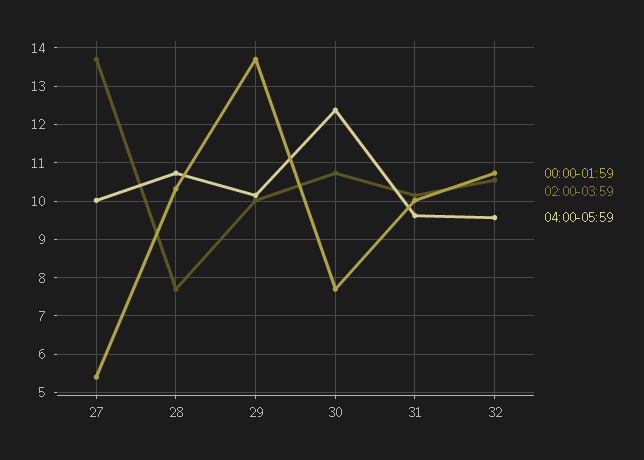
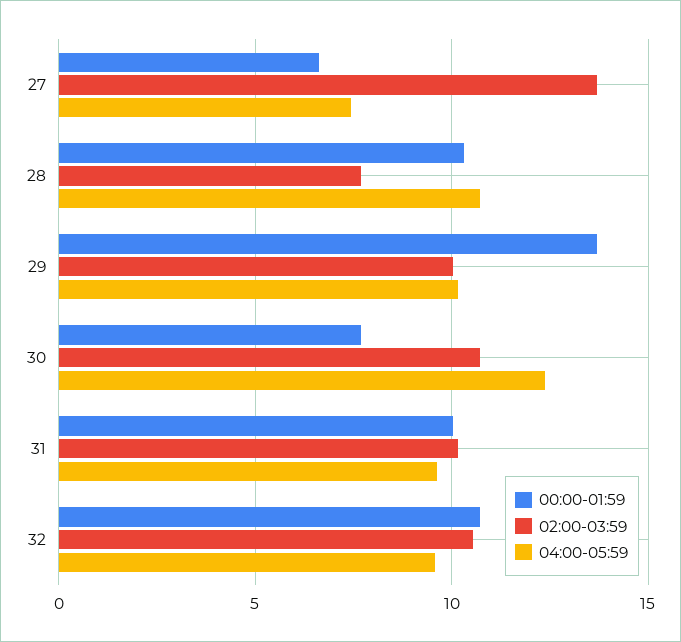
  {
    "00:00-01:59": {
-     "27": 5.4,
+     "27": 6.5,
      "28": 10.4,
      "29": 13.8,
      "30": 7.8,
      "31": 10,
      "32": 10.8
    },
    "02:00-03:59": {
      "27": 13.8,
      "28": 7.8,
      "29": 10,
      "30": 10.8,
      "31": 10.2,
      "32": 10.6
    },
    "04:00-05:59": {
-     "27": 10,
+     "27": 7.5,
      "28": 10.8,
      "29": 10.2,
      "30": 12.4,
      "31": 9.6,
      "32": 9.6
    }
  }

